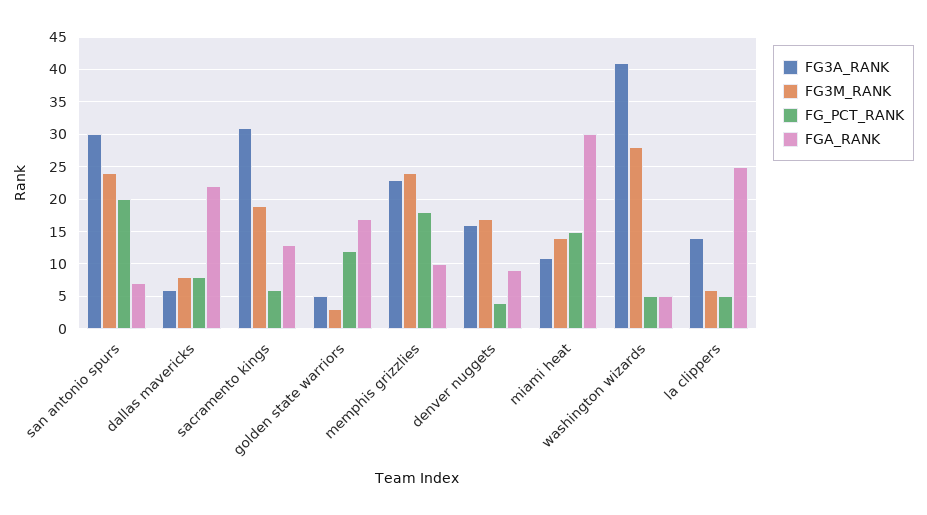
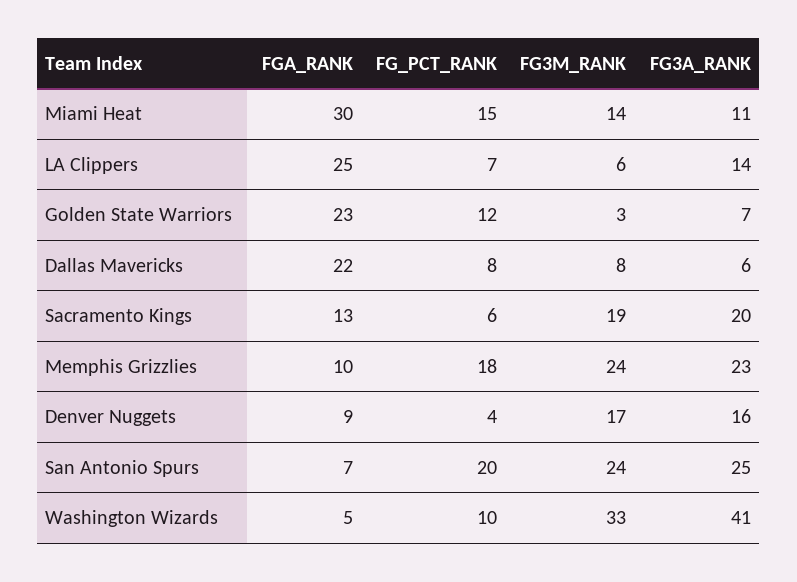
  {
    "FG3A_RANK": {
-     "san antonio spurs": 30,
+     "san antonio spurs": 25,
      "dallas mavericks": 6,
-     "sacramento kings": 31,
+     "sacramento kings": 20,
-     "golden state warriors": 5,
+     "golden state warriors": 7,
      "memphis grizzlies": 23,
      "denver nuggets": 16,
      "miami heat": 11,
      "washington wizards": 41,
      "la clippers": 14
    },
    "FG3M_RANK": {
      "san antonio spurs": 24,
      "dallas mavericks": 8,
      "sacramento kings": 19,
      "golden state warriors": 3,
      "memphis grizzlies": 24,
      "denver nuggets": 17,
      "miami heat": 14,
-     "washington wizards": 28,
+     "washington wizards": 33,
      "la clippers": 6
    },
    "FG_PCT_RANK": {
      "san antonio spurs": 20,
      "dallas mavericks": 8,
      "sacramento kings": 6,
      "golden state warriors": 12,
      "memphis grizzlies": 18,
      "denver nuggets": 4,
      "miami heat": 15,
-     "washington wizards": 5,
+     "washington wizards": 10,
-     "la clippers": 5
+     "la clippers": 7
    },
    "FGA_RANK": {
      "san antonio spurs": 7,
      "dallas mavericks": 22,
      "sacramento kings": 13,
-     "golden state warriors": 17,
+     "golden state warriors": 23,
      "memphis grizzlies": 10,
      "denver nuggets": 9,
      "miami heat": 30,
      "washington wizards": 5,
      "la clippers": 25
    }
  }

